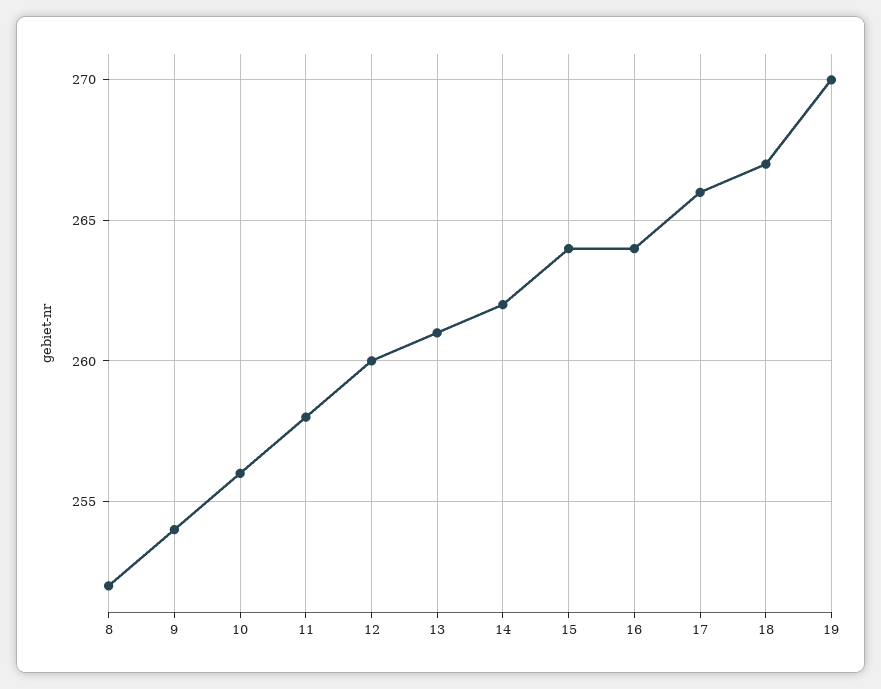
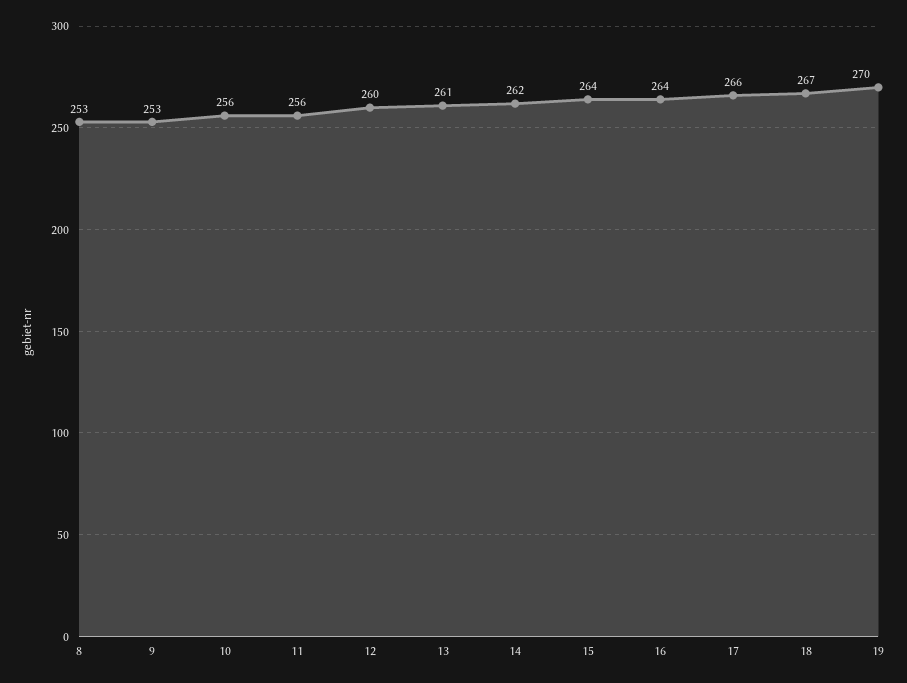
  {
-   "8": 252,
+   "8": 253,
-   "9": 254,
+   "9": 253,
    "10": 256,
-   "11": 258,
+   "11": 256,
    "12": 260,
    "13": 261,
    "14": 262,
    "15": 264,
    "16": 264,
    "17": 266,
    "18": 267,
    "19": 270
  }

